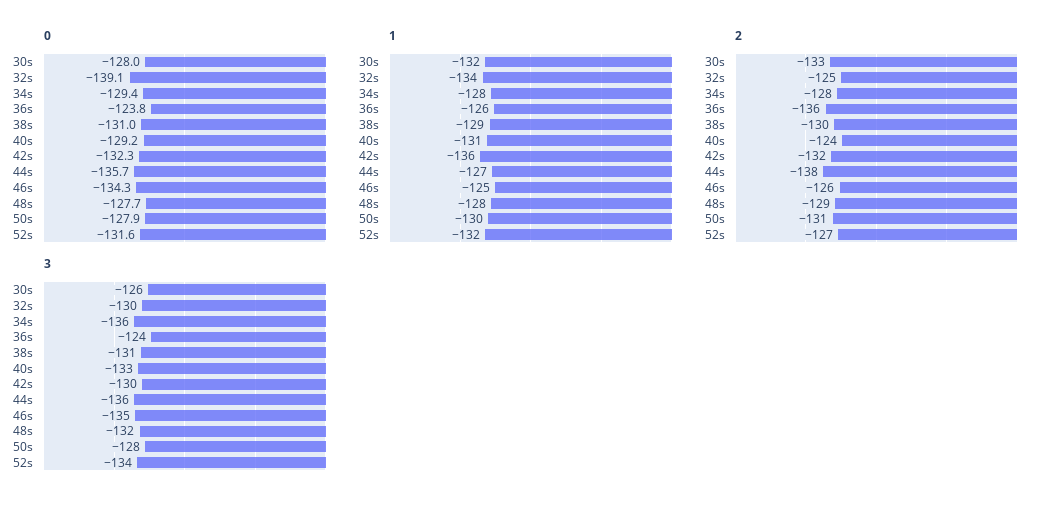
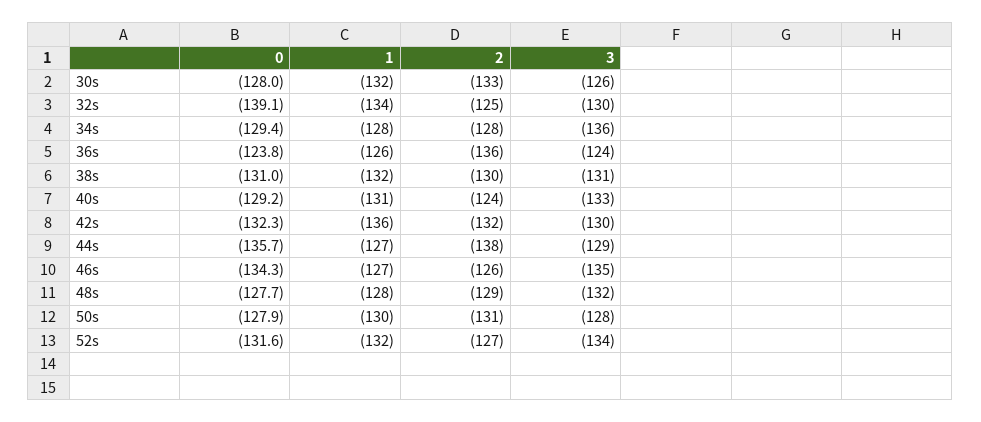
  {
    "0": {
      "30s": -128,
      "32s": -139.1,
      "34s": -129.4,
      "36s": -123.8,
      "38s": -131,
      "40s": -129.2,
      "42s": -132.3,
      "44s": -135.7,
      "46s": -134.3,
      "48s": -127.7,
      "50s": -127.9,
      "52s": -131.6
    },
    "1": {
      "30s": -132,
      "32s": -134,
      "34s": -128,
      "36s": -126,
-     "38s": -129,
+     "38s": -132,
      "40s": -131,
      "42s": -136,
      "44s": -127,
-     "46s": -125,
+     "46s": -127,
      "48s": -128,
      "50s": -130,
      "52s": -132
    },
    "2": {
      "30s": -133,
      "32s": -125,
      "34s": -128,
      "36s": -136,
      "38s": -130,
      "40s": -124,
      "42s": -132,
      "44s": -138,
      "46s": -126,
      "48s": -129,
      "50s": -131,
      "52s": -127
    },
    "3": {
      "30s": -126,
      "32s": -130,
      "34s": -136,
      "36s": -124,
      "38s": -131,
      "40s": -133,
      "42s": -130,
-     "44s": -136,
+     "44s": -129,
      "46s": -135,
      "48s": -132,
      "50s": -128,
      "52s": -134
    }
  }

